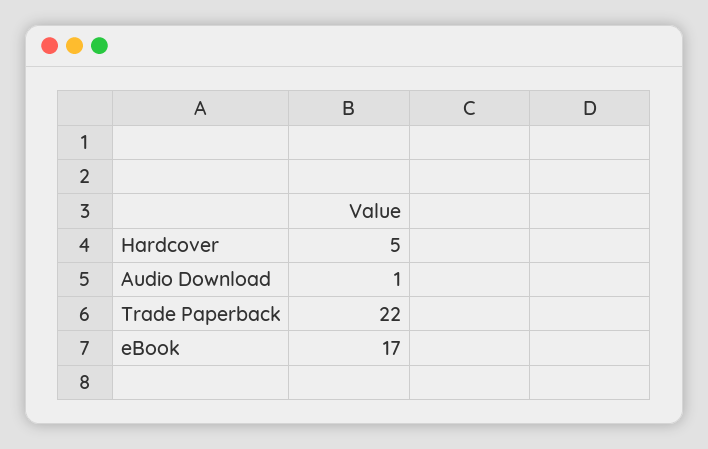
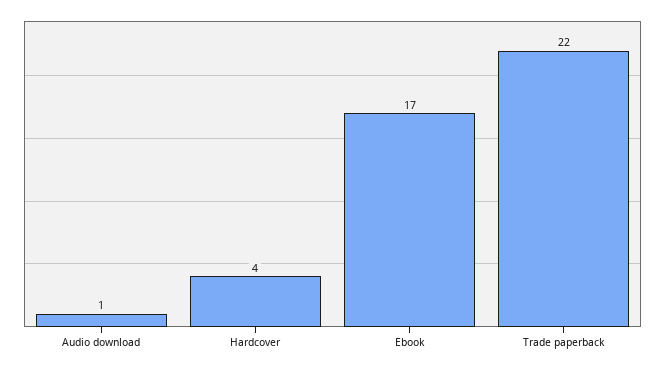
  {
-   "Hardcover": 5,
+   "Hardcover": 4,
    "Audio Download": 1,
    "Trade Paperback": 22,
    "eBook": 17
  }

